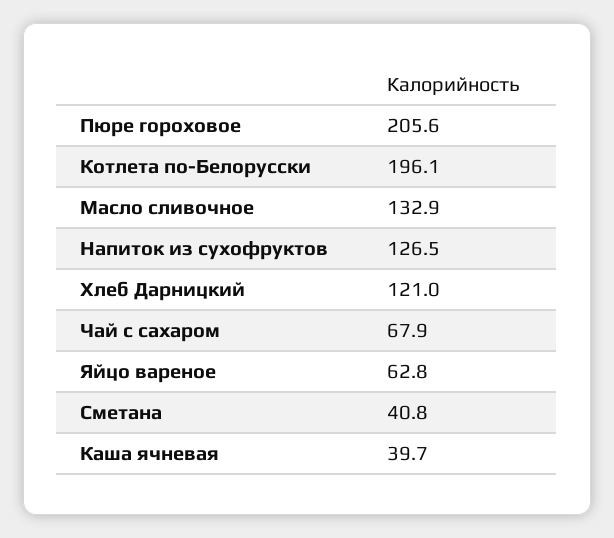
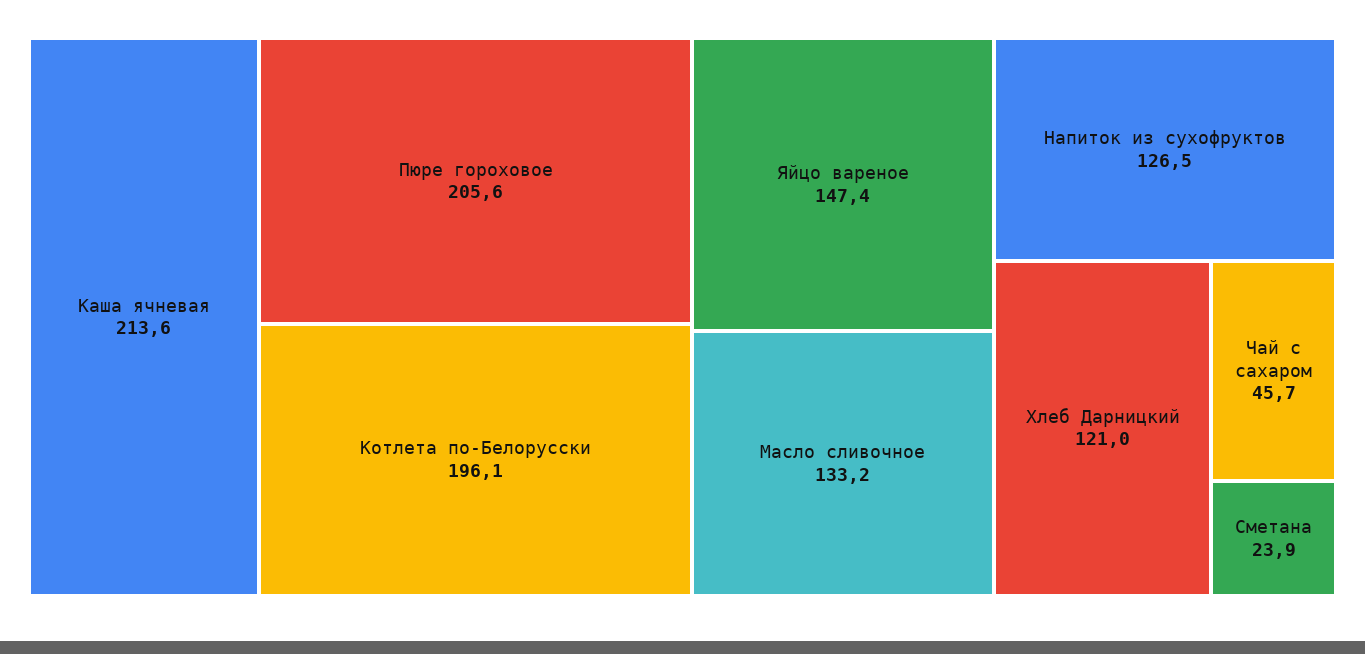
  {
    "Пюре гороховое": 205.6,
    "Котлета по-Белорусски": 196.1,
-   "Масло сливочное": 132.9,
+   "Масло сливочное": 133.2,
    "Напиток из сухофруктов": 126.5,
    "Хлеб Дарницкий": 121,
-   "Чай с сахаром": 67.9,
+   "Чай с сахаром": 45.7,
-   "Яйцо вареное": 62.8,
+   "Яйцо вареное": 147.4,
-   "Сметана": 40.8,
+   "Сметана": 23.9,
-   "Каша ячневая": 39.7
+   "Каша ячневая": 213.6
  }

